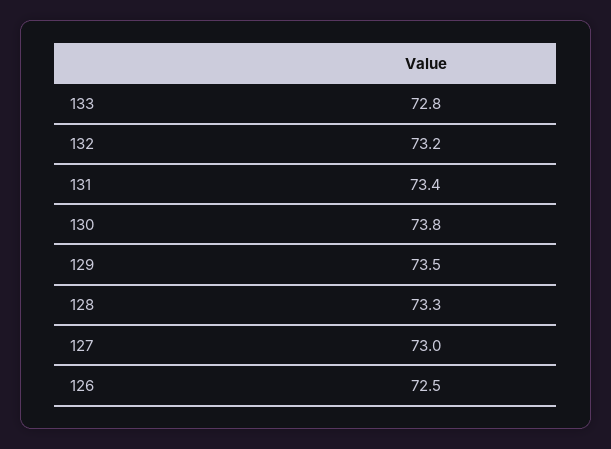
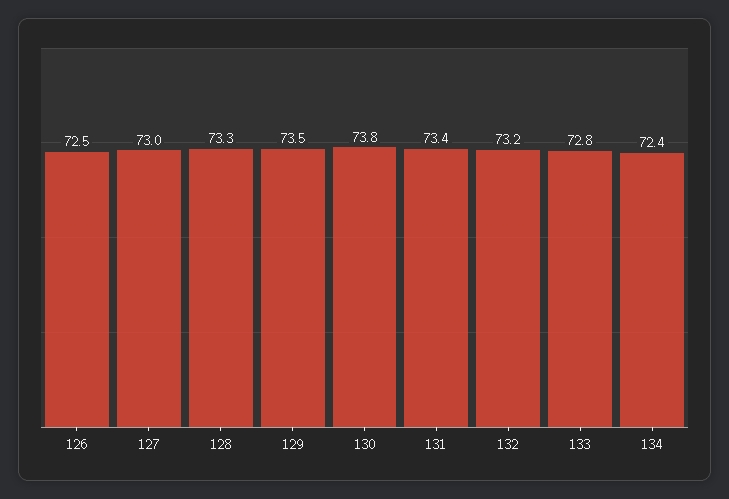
  {
    "133": 72.8,
    "132": 73.2,
    "131": 73.4,
    "130": 73.8,
    "129": 73.5,
    "128": 73.3,
    "127": 73,
-   "126": 72.5
+   "126": 72.5,
+   "134": 72.4
  }

